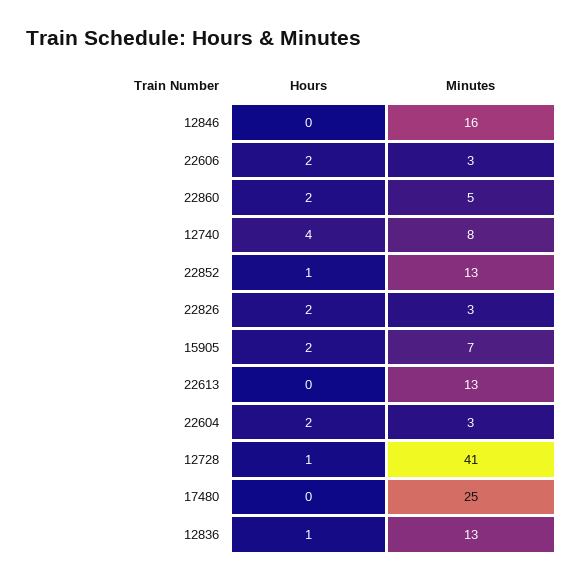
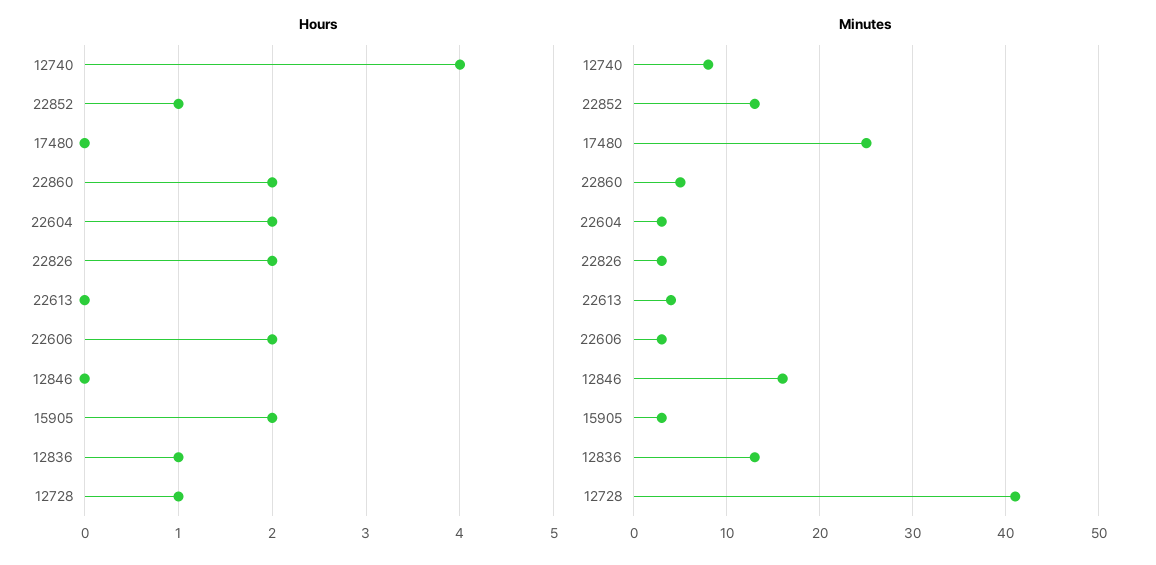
  {
    "Hours": {
      "12846": 0,
      "22606": 2,
      "22860": 2,
      "12740": 4,
      "22852": 1,
      "22826": 2,
      "15905": 2,
      "22613": 0,
      "22604": 2,
      "12728": 1,
      "17480": 0,
      "12836": 1
    },
    "Minutes": {
      "12846": 16,
      "22606": 3,
      "22860": 5,
      "12740": 8,
      "22852": 13,
      "22826": 3,
-     "15905": 7,
+     "15905": 3,
-     "22613": 13,
+     "22613": 4,
      "22604": 3,
      "12728": 41,
      "17480": 25,
      "12836": 13
    }
  }

